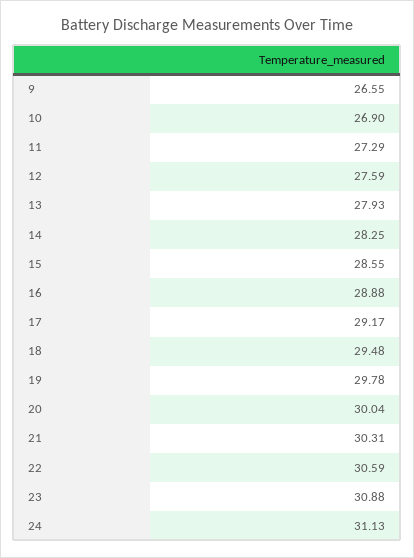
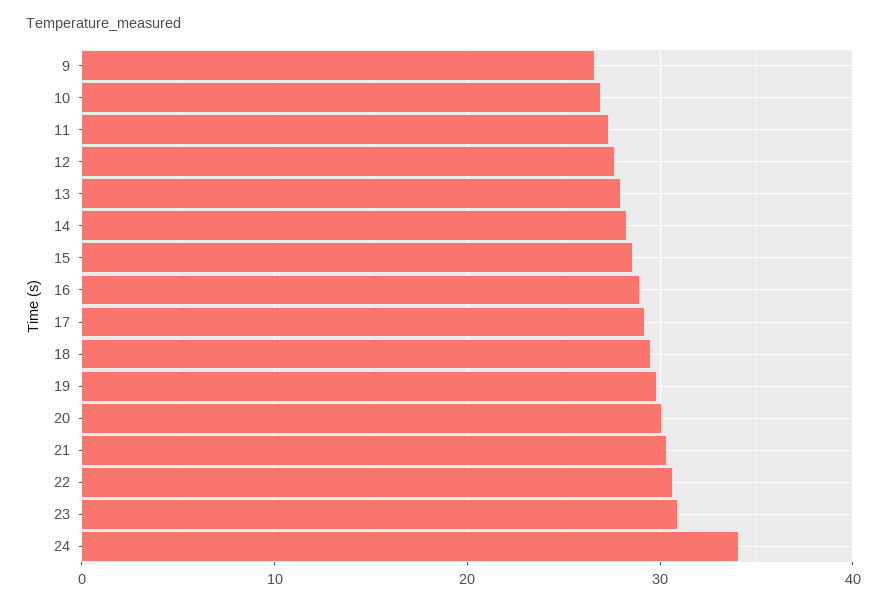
  {
    "9": 26.55,
    "10": 26.9,
    "11": 27.29,
    "12": 27.59,
    "13": 27.93,
    "14": 28.25,
    "15": 28.55,
    "16": 28.88,
    "17": 29.17,
    "18": 29.48,
    "19": 29.78,
    "20": 30.04,
    "21": 30.31,
    "22": 30.59,
    "23": 30.88,
-   "24": 31.13
+   "24": 34
  }

